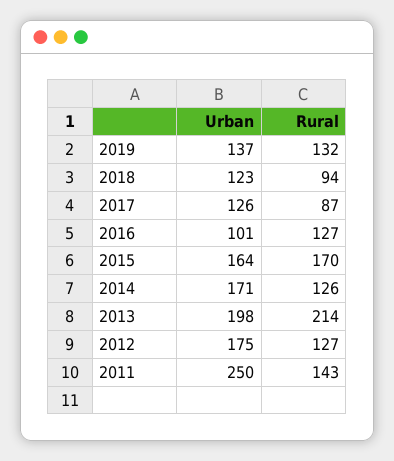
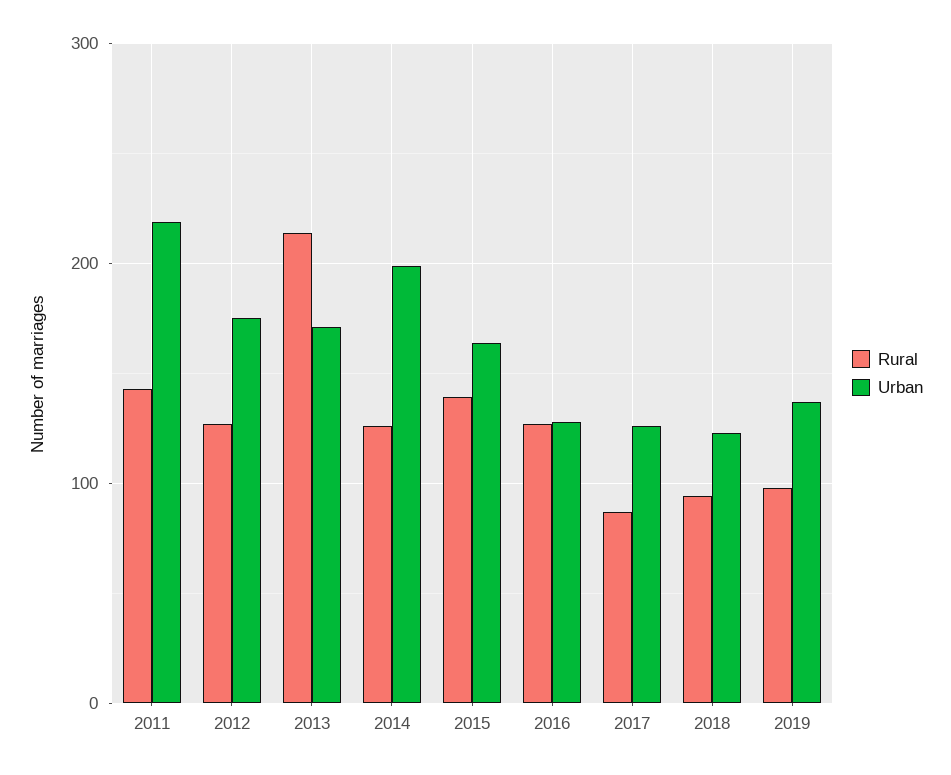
  {
    "Urban": {
      "2019": 137,
      "2018": 123,
      "2017": 126,
-     "2016": 101,
+     "2016": 130,
      "2015": 164,
-     "2014": 171,
+     "2014": 200,
-     "2013": 198,
+     "2013": 170,
      "2012": 175,
-     "2011": 250
+     "2011": 220
    },
    "Rural": {
-     "2019": 132,
+     "2019": 100,
      "2018": 94,
      "2017": 87,
      "2016": 127,
-     "2015": 170,
+     "2015": 140,
      "2014": 126,
      "2013": 214,
      "2012": 127,
      "2011": 143
    }
  }

